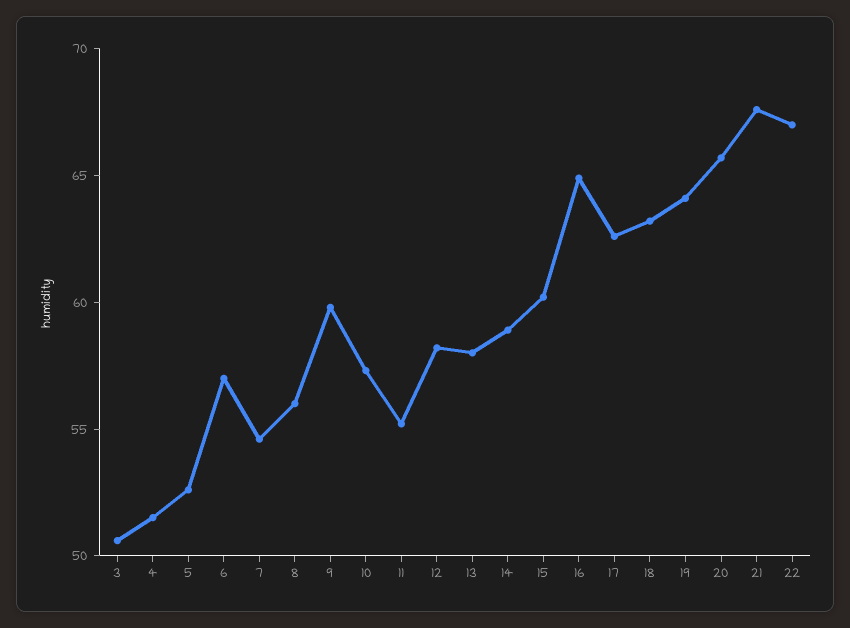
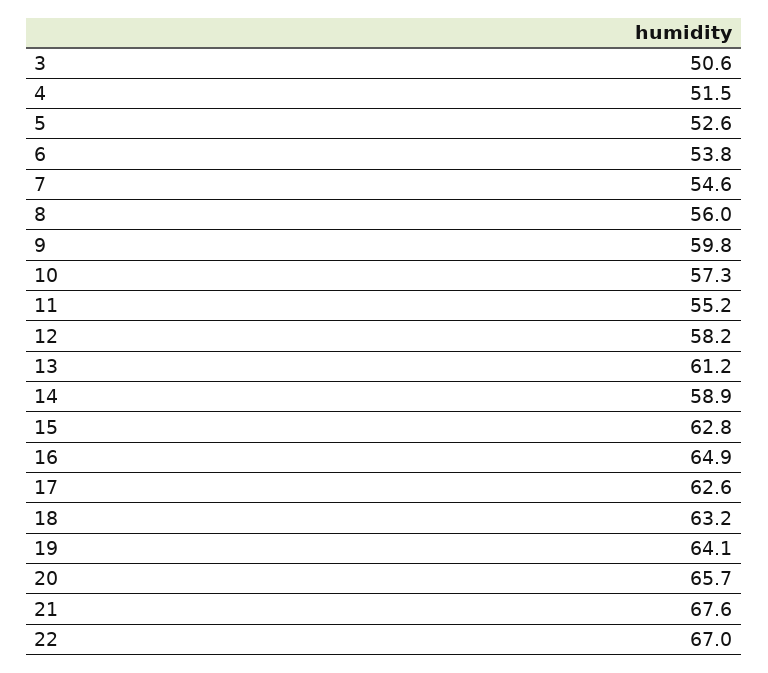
  {
    "3": 50.6,
    "4": 51.5,
    "5": 52.6,
-   "6": 57,
+   "6": 53.8,
    "7": 54.6,
    "8": 56,
    "9": 59.8,
    "10": 57.3,
    "11": 55.2,
    "12": 58.2,
-   "13": 58,
+   "13": 61.2,
    "14": 58.9,
-   "15": 60,
+   "15": 62.8,
    "16": 64.9,
    "17": 62.6,
    "18": 63.2,
    "19": 64.1,
    "20": 65.7,
    "21": 67.6,
    "22": 67
  }

